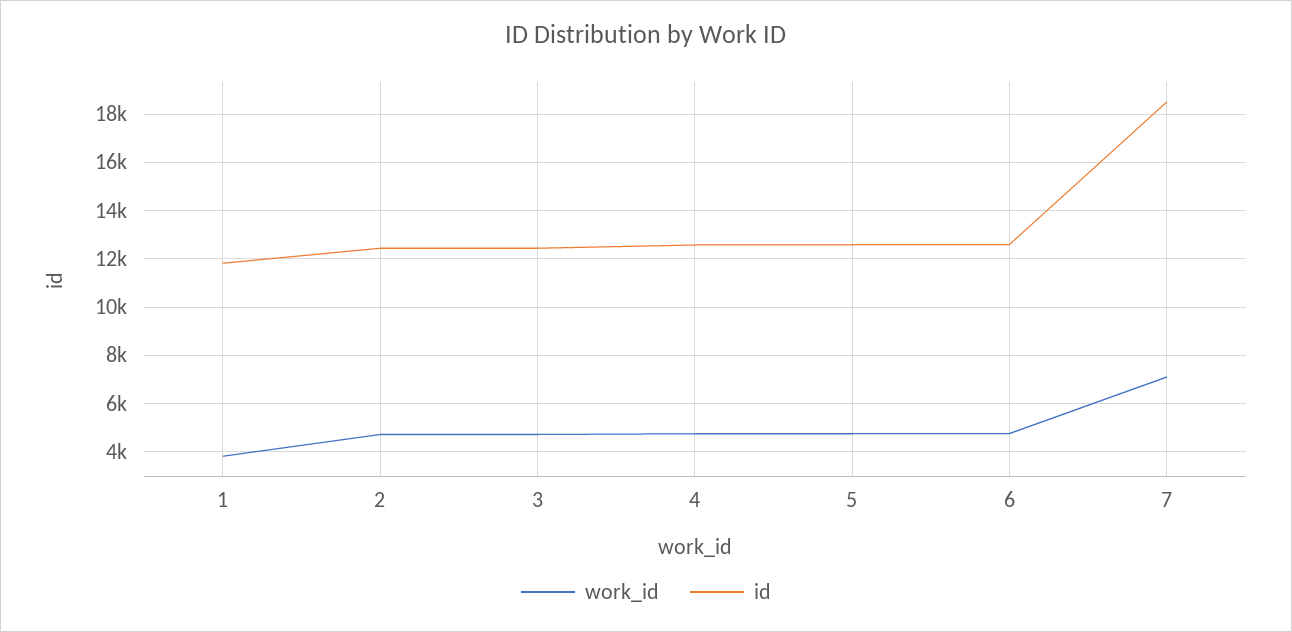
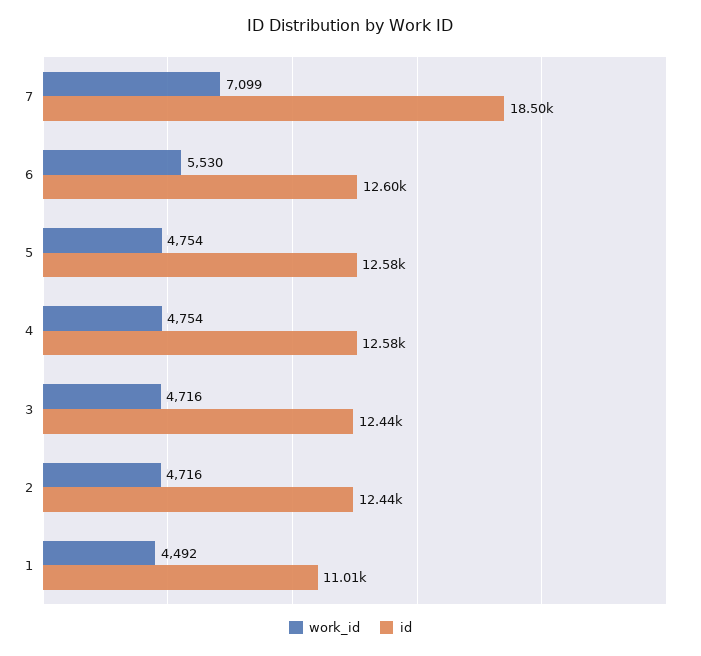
  {
    "work_id": {
-     "1": 3750,
+     "1": 4492,
      "2": 4716,
      "3": 4716,
      "4": 4754,
      "5": 4754,
-     "6": 4750,
+     "6": 5530,
      "7": 7099
    },
    "id": {
-     "1": 11750,
+     "1": 11010,
      "2": 12440,
      "3": 12440,
      "4": 12580,
      "5": 12580,
      "6": 12600,
      "7": 18500
    }
  }

